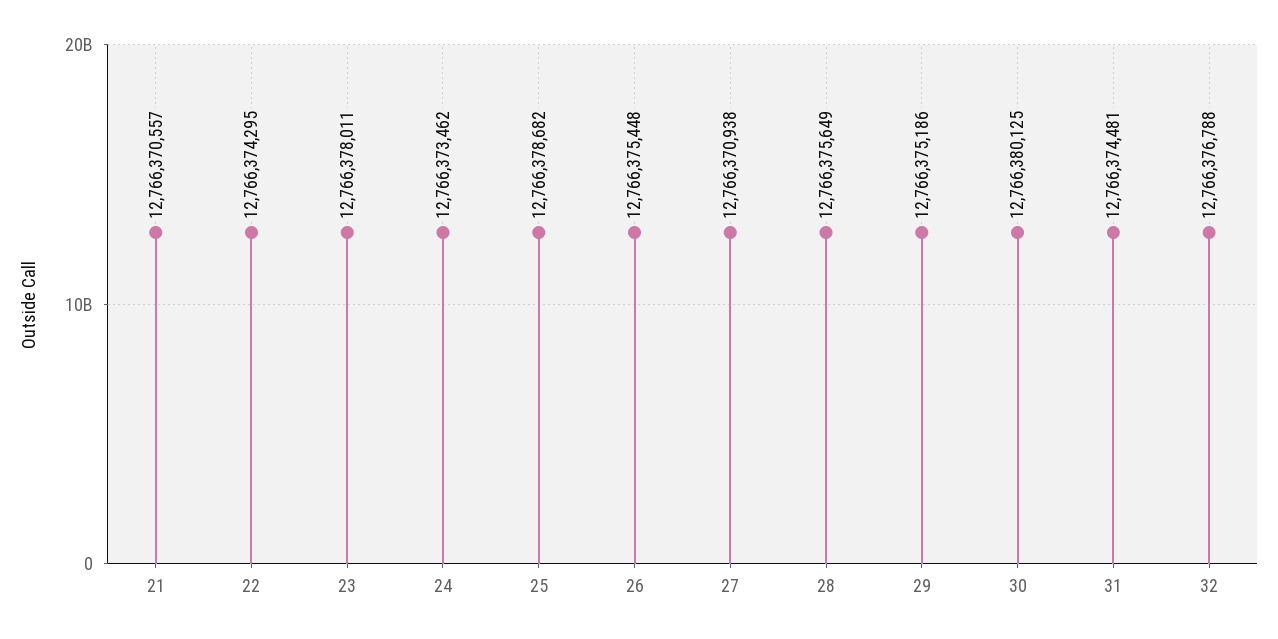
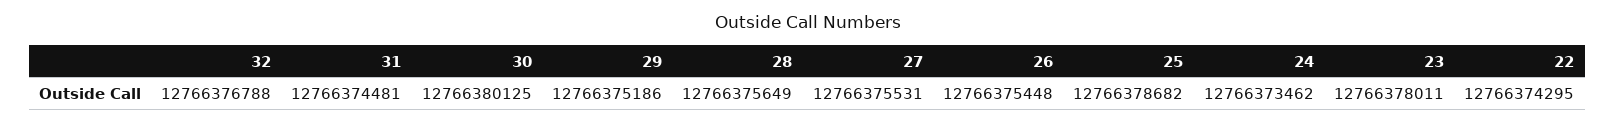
  {
-   "21": 12766370557,
    "22": 12766374295,
    "23": 12766378011,
    "24": 12766373462,
    "25": 12766378682,
    "26": 12766375448,
-   "27": 12766370938,
+   "27": 12766375531,
    "28": 12766375649,
    "29": 12766375186,
    "30": 12766380125,
    "31": 12766374481,
    "32": 12766376788
  }

